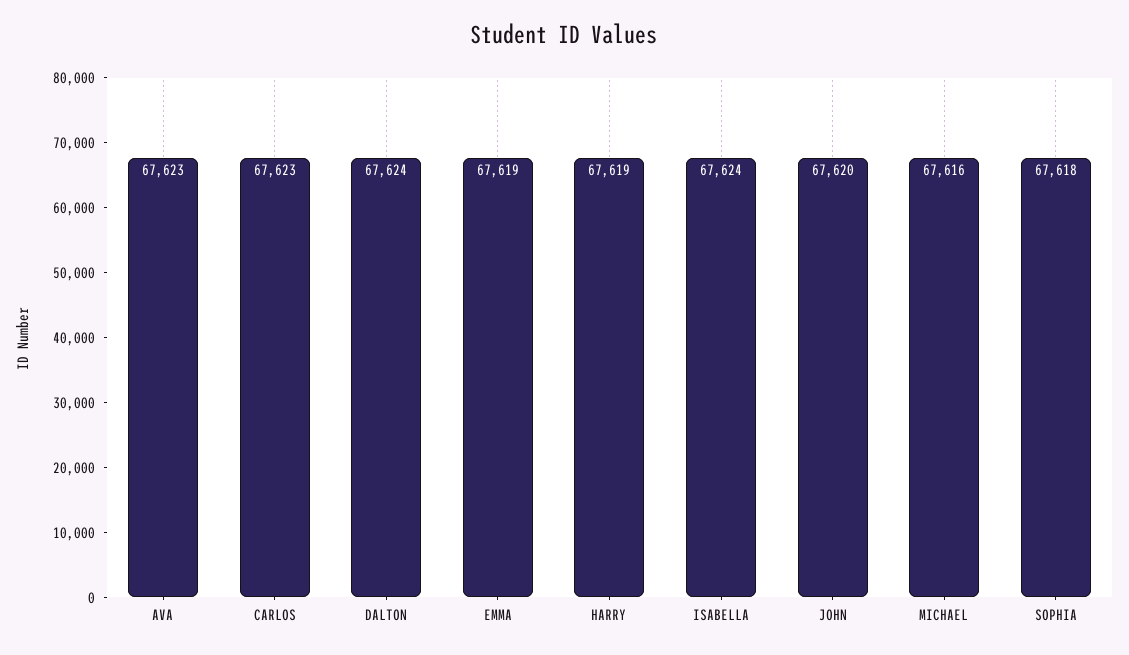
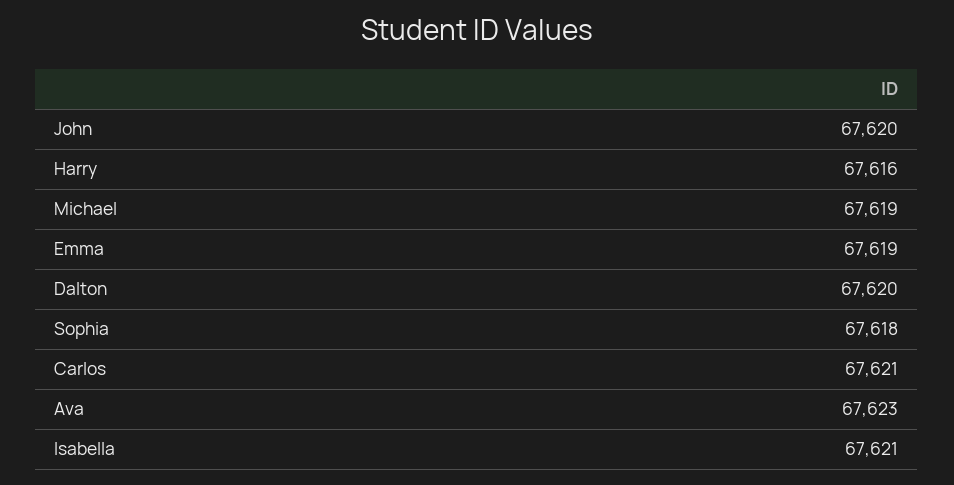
  {
    "AVA": 67623,
-   "CARLOS": 67623,
+   "CARLOS": 67621,
-   "DALTON": 67624,
+   "DALTON": 67620,
    "EMMA": 67619,
-   "HARRY": 67619,
+   "HARRY": 67616,
-   "ISABELLA": 67624,
+   "ISABELLA": 67621,
    "JOHN": 67620,
-   "MICHAEL": 67616,
+   "MICHAEL": 67619,
    "SOPHIA": 67618
  }

